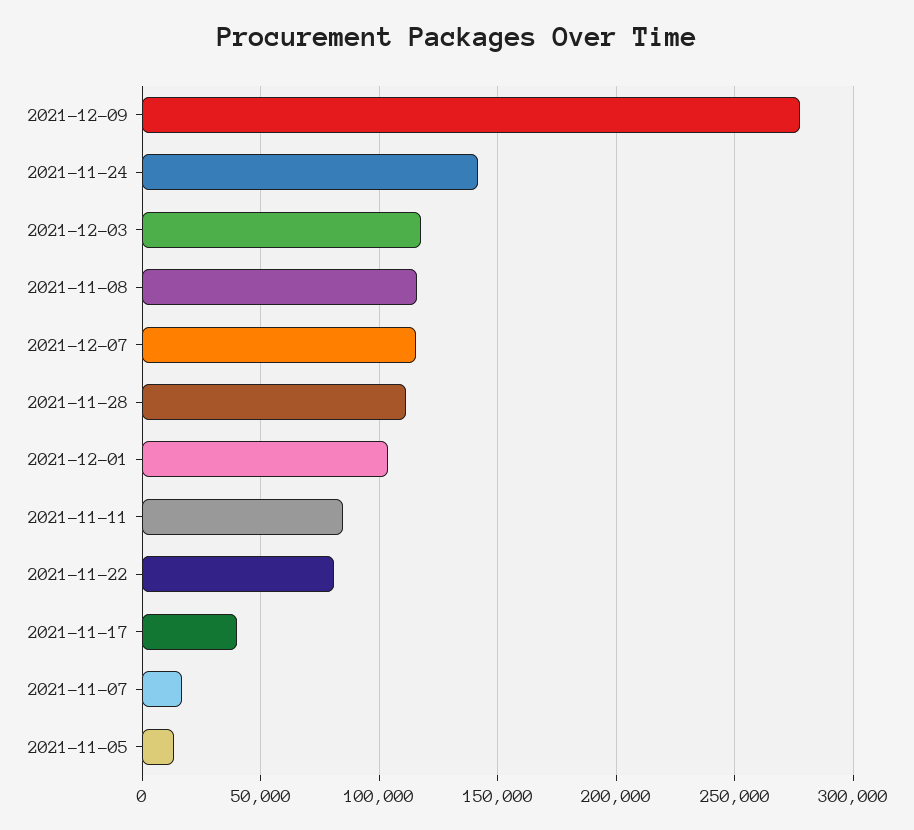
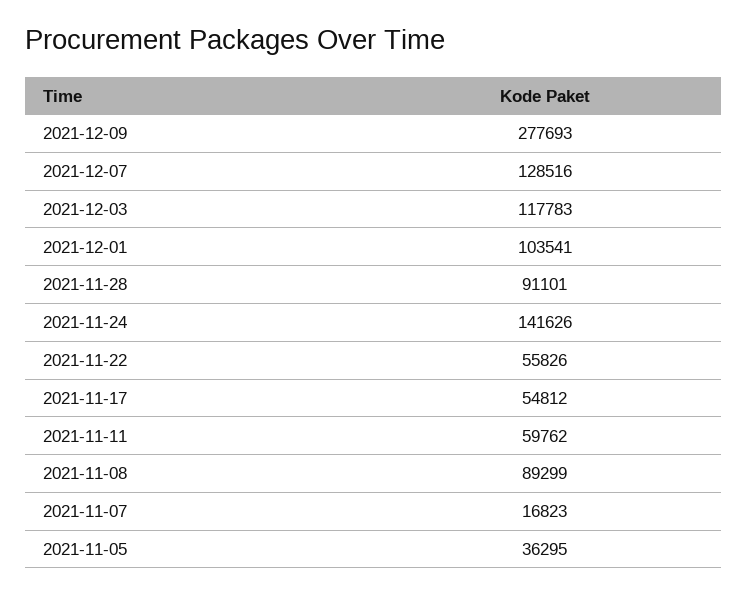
  {
    "2021-12-09": 277693,
    "2021-11-24": 141626,
    "2021-12-03": 117783,
-   "2021-11-08": 115000,
+   "2021-11-08": 89299,
-   "2021-12-07": 115000,
+   "2021-12-07": 128516,
-   "2021-11-28": 110000,
+   "2021-11-28": 91101,
    "2021-12-01": 103541,
-   "2021-11-11": 85000,
+   "2021-11-11": 59762,
-   "2021-11-22": 80000,
+   "2021-11-22": 55826,
-   "2021-11-17": 40000,
+   "2021-11-17": 54812,
    "2021-11-07": 16823,
-   "2021-11-05": 15000
+   "2021-11-05": 36295
  }

